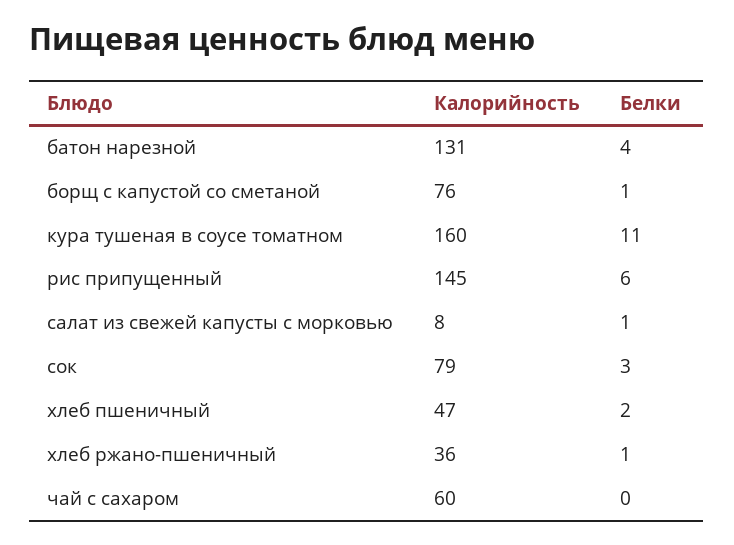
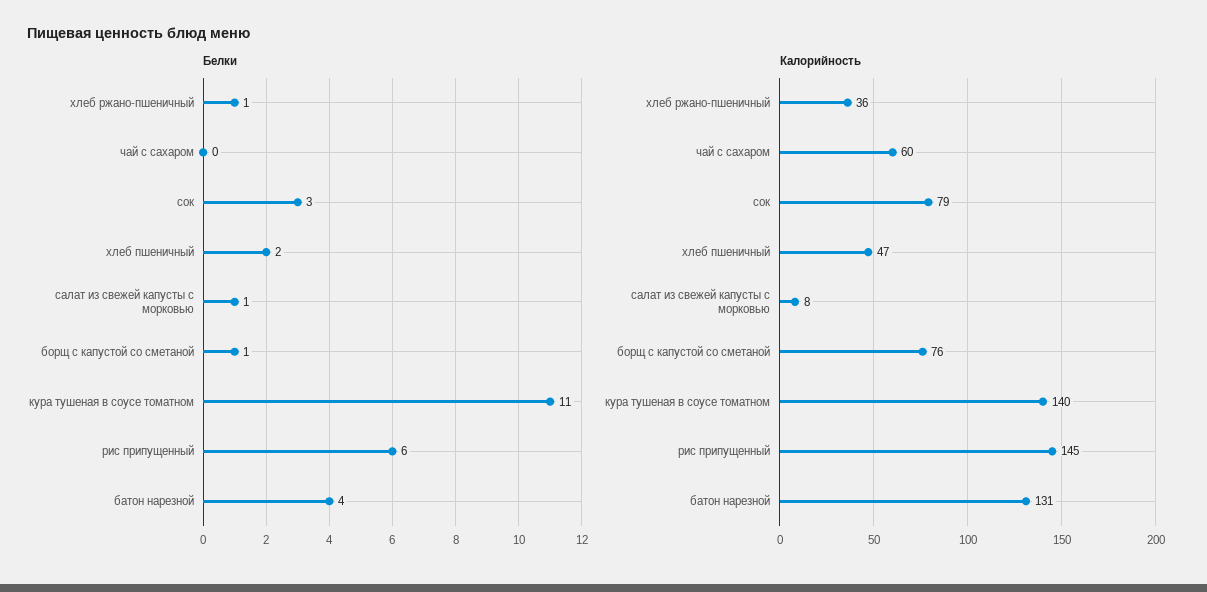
  {
    "Калорийность": {
      "батон нарезной": 131,
      "борщ с капустой со сметаной": 76,
-     "кура тушеная в соусе томатном": 160,
+     "кура тушеная в соусе томатном": 140,
      "рис припущенный": 145,
      "салат из свежей капусты с морковью": 8,
      "сок": 79,
      "хлеб пшеничный": 47,
      "хлеб ржано-пшеничный": 36,
      "чай с сахаром": 60
    },
    "Белки": {
      "батон нарезной": 4,
      "борщ с капустой со сметаной": 1,
      "кура тушеная в соусе томатном": 11,
      "рис припущенный": 6,
      "салат из свежей капусты с морковью": 1,
      "сок": 3,
      "хлеб пшеничный": 2,
      "хлеб ржано-пшеничный": 1,
      "чай с сахаром": 0
    }
  }

